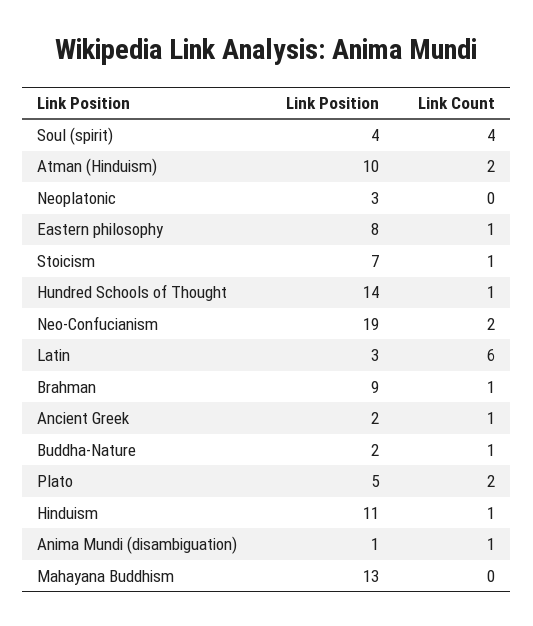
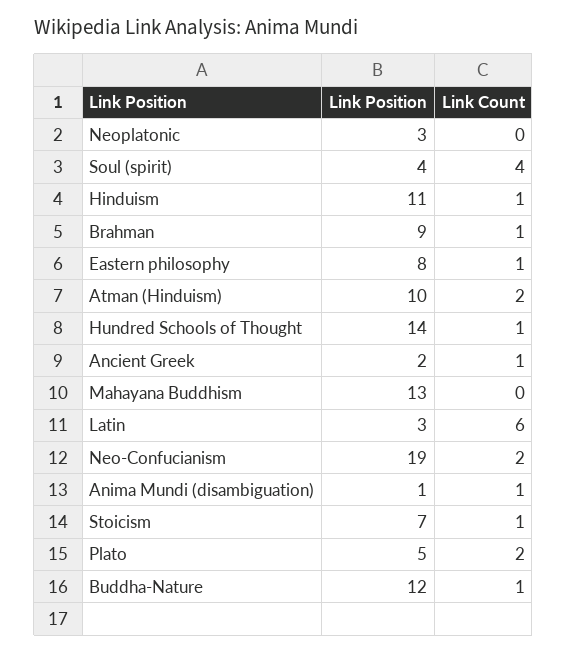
  {
    "Link Position": {
      "Soul (spirit)": 4,
      "Atman (Hinduism)": 10,
      "Neoplatonic": 3,
      "Eastern philosophy": 8,
      "Stoicism": 7,
      "Hundred Schools of Thought": 14,
      "Neo-Confucianism": 19,
      "Latin": 3,
      "Brahman": 9,
      "Ancient Greek": 2,
-     "Buddha-Nature": 2,
+     "Buddha-Nature": 12,
      "Plato": 5,
      "Hinduism": 11,
      "Anima Mundi (disambiguation)": 1,
      "Mahayana Buddhism": 13
    },
    "Link Count": {
      "Soul (spirit)": 4,
      "Atman (Hinduism)": 2,
      "Neoplatonic": 0,
      "Eastern philosophy": 1,
      "Stoicism": 1,
      "Hundred Schools of Thought": 1,
      "Neo-Confucianism": 2,
      "Latin": 6,
      "Brahman": 1,
      "Ancient Greek": 1,
      "Buddha-Nature": 1,
      "Plato": 2,
      "Hinduism": 1,
      "Anima Mundi (disambiguation)": 1,
      "Mahayana Buddhism": 0
    }
  }

